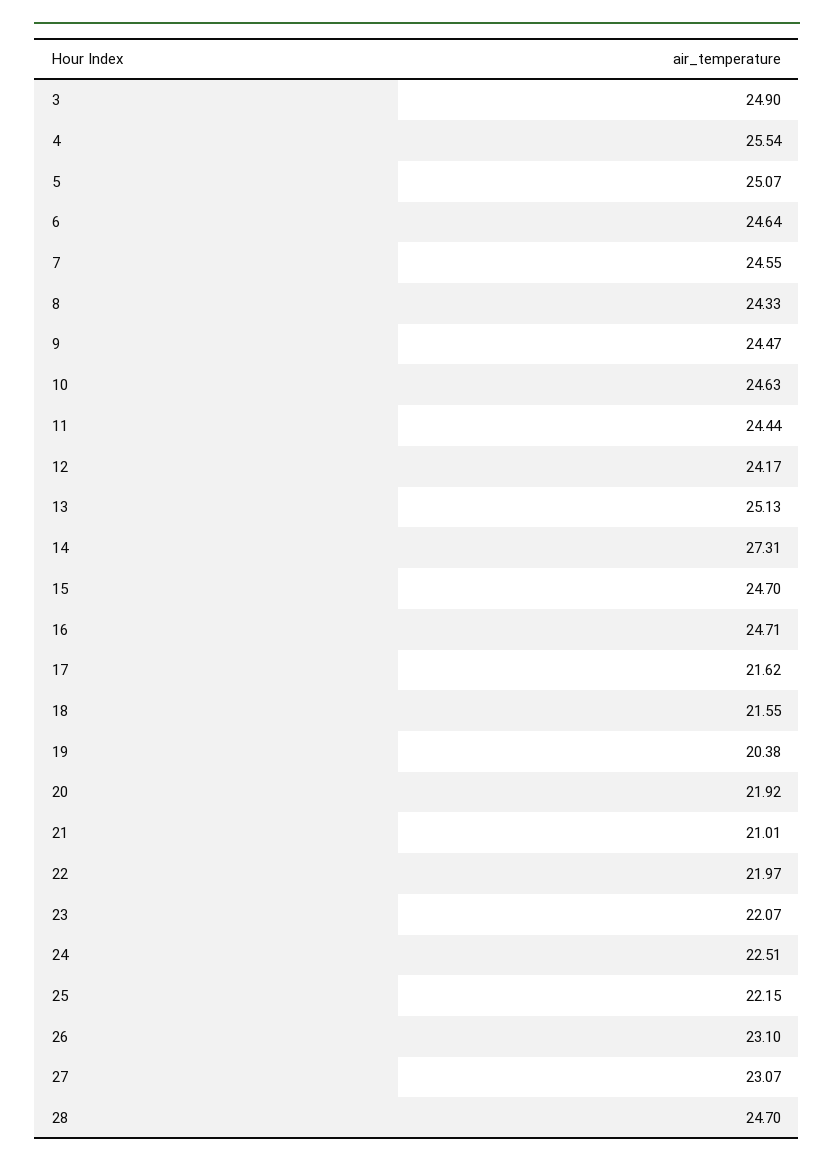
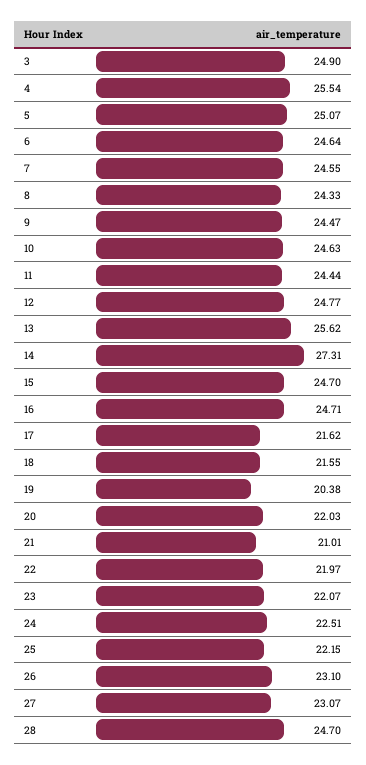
  {
    "3": 24.9,
    "4": 25.54,
    "5": 25.07,
    "6": 24.64,
    "7": 24.55,
    "8": 24.33,
    "9": 24.47,
    "10": 24.63,
    "11": 24.44,
-   "12": 24.17,
+   "12": 24.77,
-   "13": 25.13,
+   "13": 25.62,
    "14": 27.31,
    "15": 24.7,
    "16": 24.71,
    "17": 21.62,
    "18": 21.55,
    "19": 20.38,
-   "20": 21.92,
+   "20": 22.03,
    "21": 21.01,
    "22": 21.97,
    "23": 22.07,
    "24": 22.51,
    "25": 22.15,
    "26": 23.1,
    "27": 23.07,
    "28": 24.7
  }

